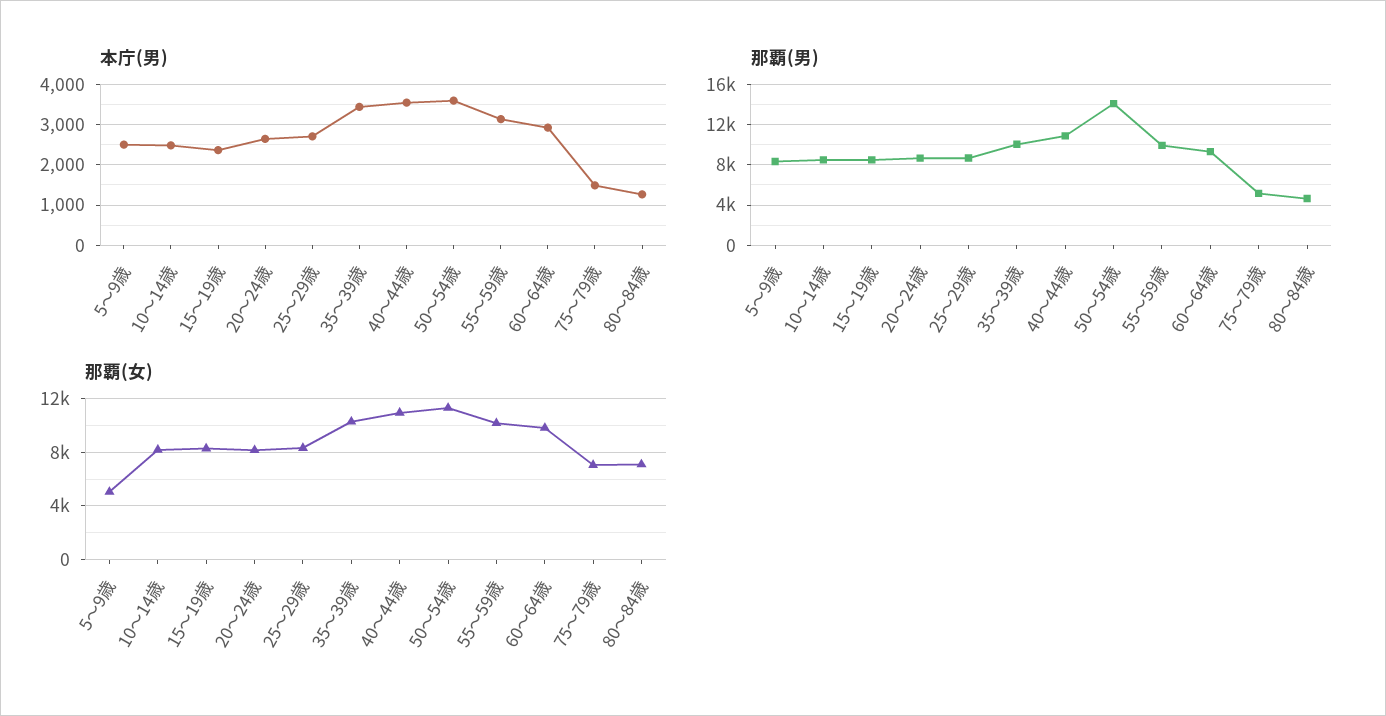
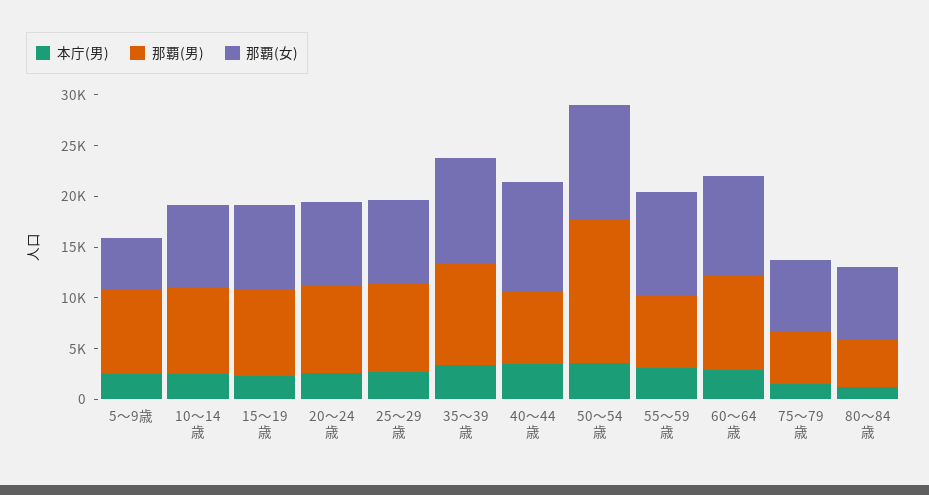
  {
    "本庁(男)": {
      "5～9歳": 2400,
      "10～14歳": 2400,
      "15～19歳": 2400,
      "20～24歳": 2600,
      "25～29歳": 2800,
      "35～39歳": 3400,
      "40～44歳": 3600,
      "50～54歳": 3600,
      "55～59歳": 3200,
      "60～64歳": 3000,
      "75～79歳": 1400,
      "80～84歳": 1200
    },
    "那覇(男)": {
      "5～9歳": 8000,
      "10～14歳": 8000,
      "15～19歳": 8000,
      "20～24歳": 9000,
      "25～29歳": 9000,
      "35～39歳": 10000,
-     "40～44歳": 11000,
+     "40～44歳": 7000,
      "50～54歳": 14000,
-     "55～59歳": 10000,
+     "55～59歳": 7000,
      "60～64歳": 9000,
      "75～79歳": 5000,
      "80～84歳": 5000
    },
    "那覇(女)": {
      "5～9歳": 5000,
      "10～14歳": 8000,
      "15～19歳": 8500,
      "20～24歳": 8000,
      "25～29歳": 8500,
      "35～39歳": 10500,
      "40～44歳": 11000,
      "50～54歳": 11500,
      "55～59歳": 10000,
      "60～64歳": 10000,
      "75～79歳": 7000,
      "80～84歳": 7000
    }
  }

